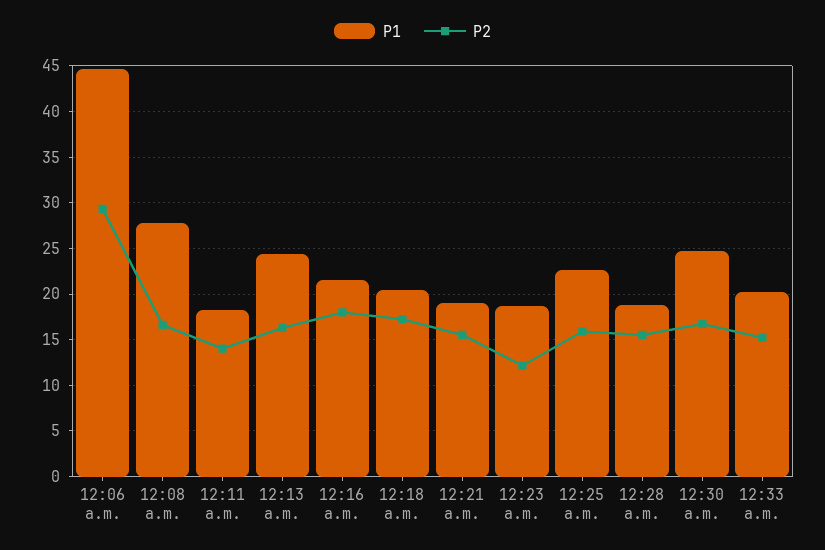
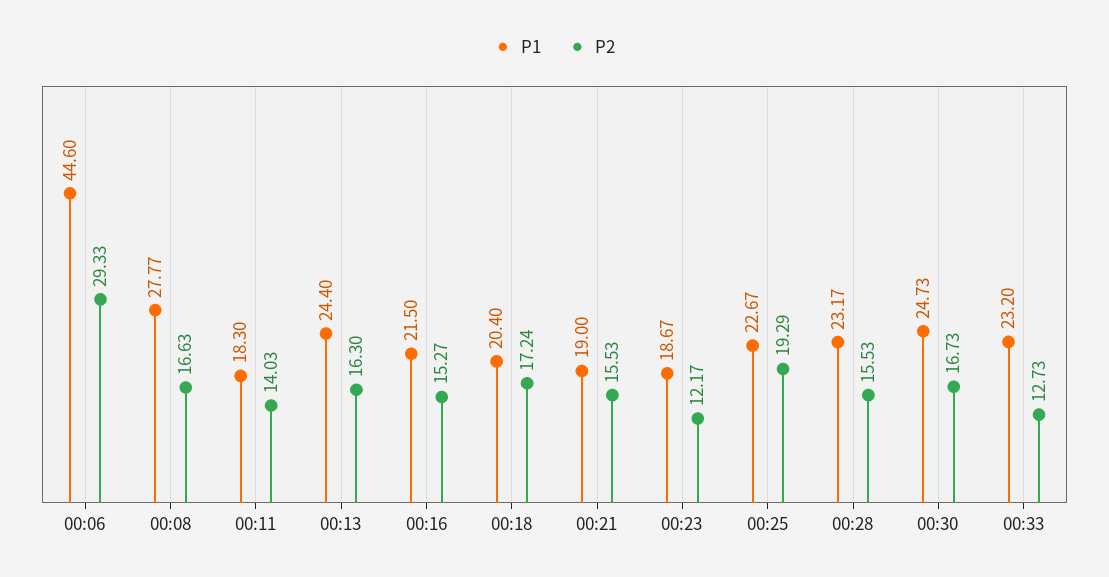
  {
    "P1": {
      "12:06 a.m.": 44.6,
      "12:08 a.m.": 27.77,
      "12:11 a.m.": 18.3,
      "12:13 a.m.": 24.4,
      "12:16 a.m.": 21.5,
      "12:18 a.m.": 20.4,
      "12:21 a.m.": 19,
      "12:23 a.m.": 18.67,
      "12:25 a.m.": 22.67,
-     "12:28 a.m.": 19,
+     "12:28 a.m.": 23.17,
      "12:30 a.m.": 24.73,
-     "12:33 a.m.": 20
+     "12:33 a.m.": 23.2
    },
    "P2": {
      "12:06 a.m.": 29.33,
      "12:08 a.m.": 16.63,
      "12:11 a.m.": 14.03,
      "12:13 a.m.": 16.3,
-     "12:16 a.m.": 18,
+     "12:16 a.m.": 15.27,
      "12:18 a.m.": 17.24,
      "12:21 a.m.": 15.53,
      "12:23 a.m.": 12.17,
-     "12:25 a.m.": 16,
+     "12:25 a.m.": 19.29,
      "12:28 a.m.": 15.53,
      "12:30 a.m.": 16.73,
-     "12:33 a.m.": 15
+     "12:33 a.m.": 12.73
    }
  }

